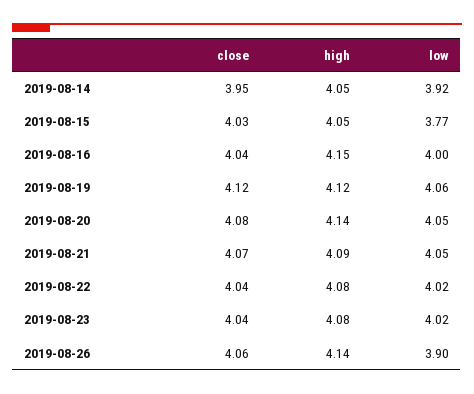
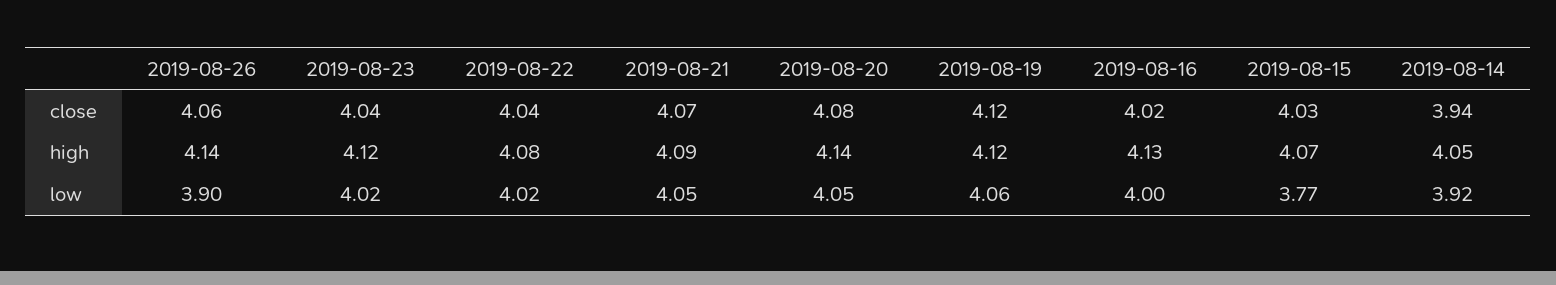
  {
    "close": {
-     "2019-08-14": 3.95,
+     "2019-08-14": 3.94,
      "2019-08-15": 4.03,
-     "2019-08-16": 4.04,
+     "2019-08-16": 4.02,
      "2019-08-19": 4.12,
      "2019-08-20": 4.08,
      "2019-08-21": 4.07,
      "2019-08-22": 4.04,
      "2019-08-23": 4.04,
      "2019-08-26": 4.06
    },
    "high": {
      "2019-08-14": 4.05,
-     "2019-08-15": 4.05,
+     "2019-08-15": 4.07,
-     "2019-08-16": 4.15,
+     "2019-08-16": 4.13,
      "2019-08-19": 4.12,
      "2019-08-20": 4.14,
      "2019-08-21": 4.09,
      "2019-08-22": 4.08,
-     "2019-08-23": 4.08,
+     "2019-08-23": 4.12,
      "2019-08-26": 4.14
    },
    "low": {
      "2019-08-14": 3.92,
      "2019-08-15": 3.77,
      "2019-08-16": 4,
      "2019-08-19": 4.06,
      "2019-08-20": 4.05,
      "2019-08-21": 4.05,
      "2019-08-22": 4.02,
      "2019-08-23": 4.02,
      "2019-08-26": 3.9
    }
  }

